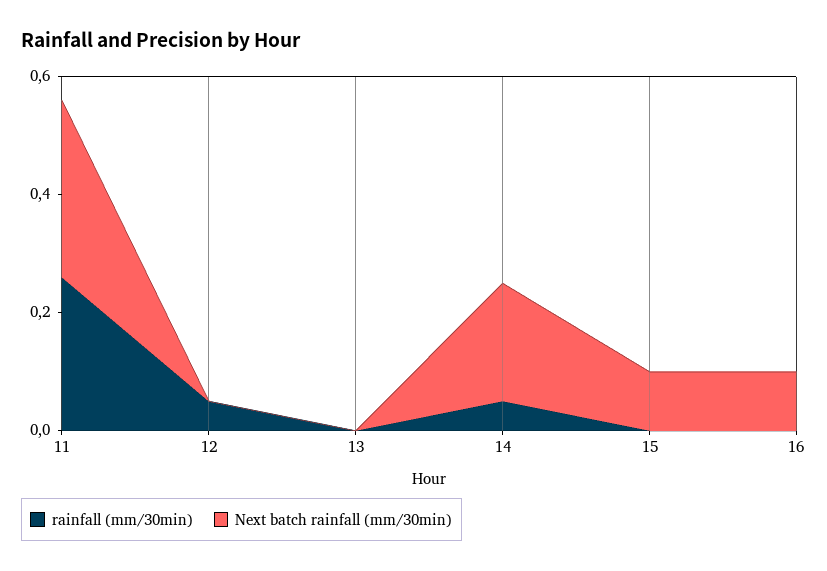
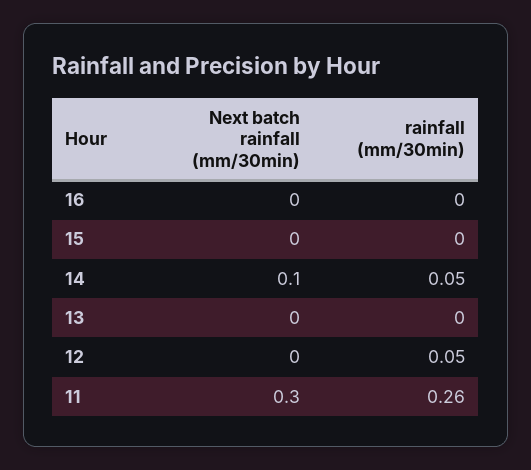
  {
    "rainfall (mm/30min)": {
      "11": 0.26,
      "12": 0.05,
      "13": 0,
      "14": 0.05,
      "15": 0,
      "16": 0
    },
    "Next batch rainfall (mm/30min)": {
      "11": 0.3,
      "12": 0,
      "13": 0,
-     "14": 0.2,
+     "14": 0.1,
-     "15": 0.1,
+     "15": 0,
-     "16": 0.1
+     "16": 0
    }
  }

